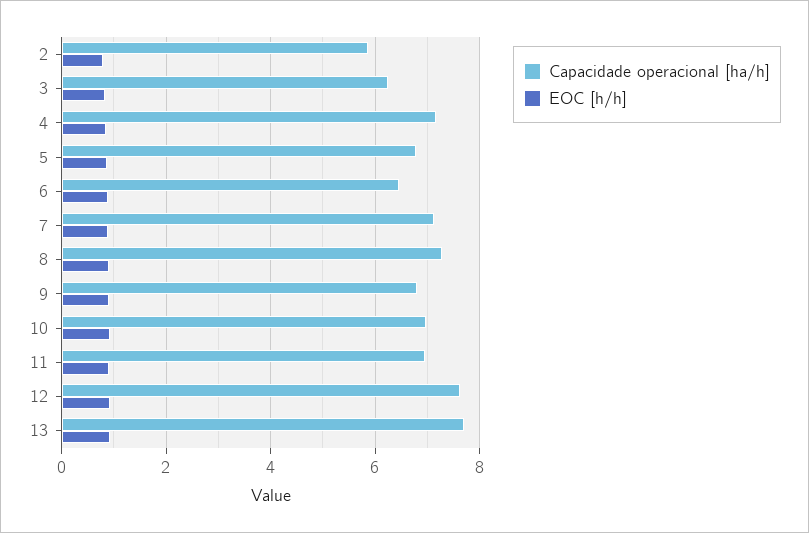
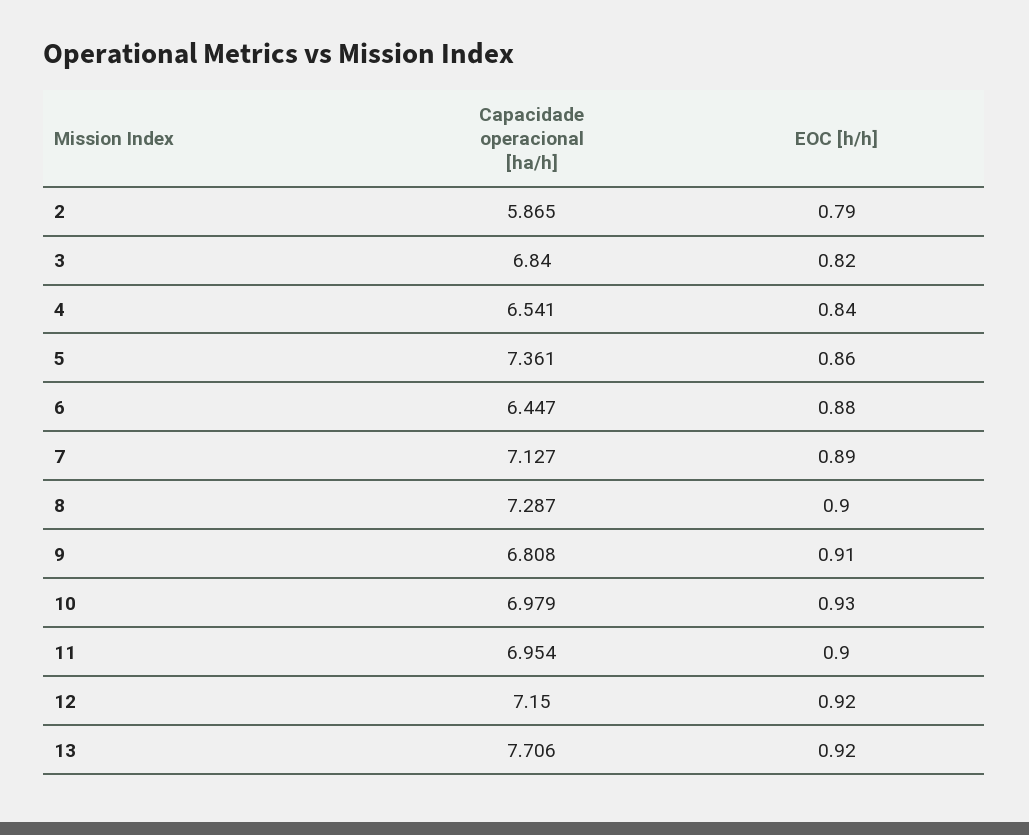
  {
    "Capacidade operacional [ha/h]": {
      "2": 5.865,
-     "3": 6.2,
+     "3": 6.84,
-     "4": 7.2,
+     "4": 6.541,
-     "5": 6.8,
+     "5": 7.361,
      "6": 6.447,
      "7": 7.127,
      "8": 7.287,
      "9": 6.808,
      "10": 6.979,
      "11": 6.954,
-     "12": 7.6,
+     "12": 7.15,
      "13": 7.706
    },
    "EOC [h/h]": {
      "2": 0.79,
      "3": 0.82,
      "4": 0.84,
      "5": 0.86,
      "6": 0.88,
      "7": 0.89,
      "8": 0.9,
      "9": 0.91,
      "10": 0.93,
      "11": 0.9,
      "12": 0.92,
      "13": 0.92
    }
  }

